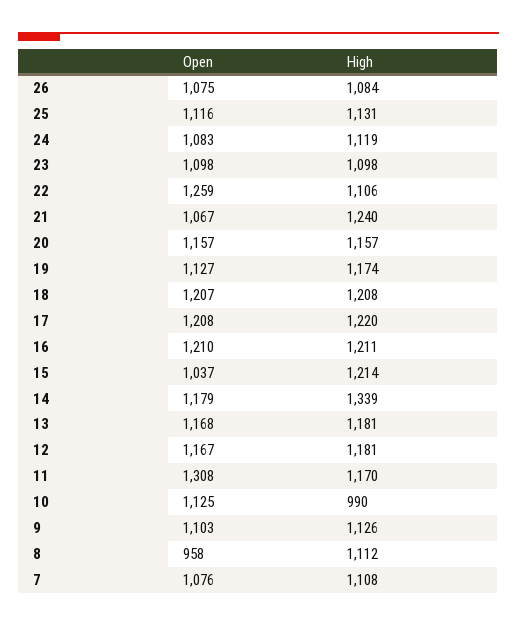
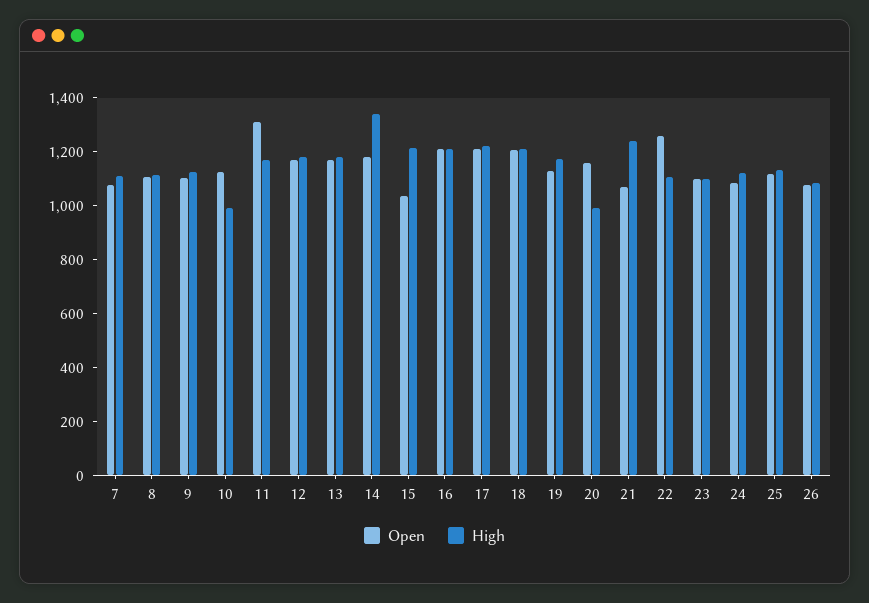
  {
    "Open": {
      "26": 1075,
      "25": 1116,
      "24": 1083,
      "23": 1098,
      "22": 1259,
      "21": 1067,
      "20": 1157,
      "19": 1127,
      "18": 1207,
      "17": 1208,
      "16": 1210,
      "15": 1037,
      "14": 1179,
      "13": 1168,
      "12": 1167,
      "11": 1308,
      "10": 1125,
      "9": 1103,
-     "8": 958,
+     "8": 1100,
      "7": 1076
    },
    "High": {
      "26": 1084,
      "25": 1131,
      "24": 1119,
      "23": 1098,
      "22": 1106,
      "21": 1240,
-     "20": 1157,
+     "20": 1000,
      "19": 1174,
      "18": 1208,
      "17": 1220,
      "16": 1211,
      "15": 1214,
      "14": 1339,
      "13": 1181,
      "12": 1181,
      "11": 1170,
      "10": 990,
      "9": 1126,
      "8": 1112,
      "7": 1108
    }
  }

